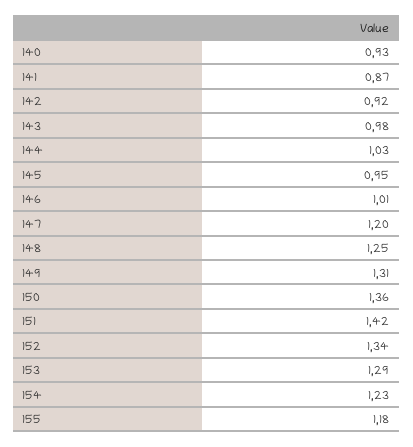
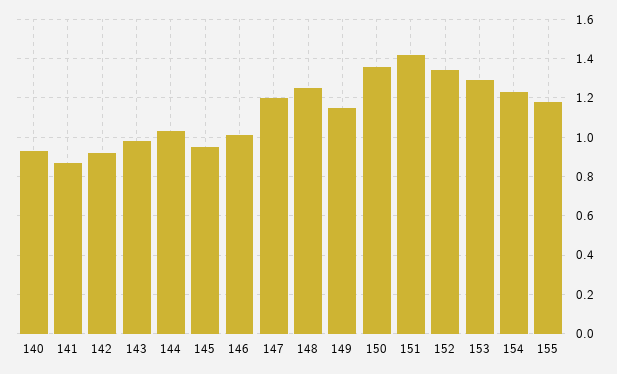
  {
    "140": 0.93,
    "141": 0.87,
    "142": 0.92,
    "143": 0.98,
    "144": 1.03,
    "145": 0.95,
    "146": 1.01,
    "147": 1.2,
    "148": 1.25,
-   "149": 1.31,
+   "149": 1.15,
    "150": 1.36,
    "151": 1.42,
    "152": 1.34,
    "153": 1.29,
    "154": 1.23,
    "155": 1.18
  }

